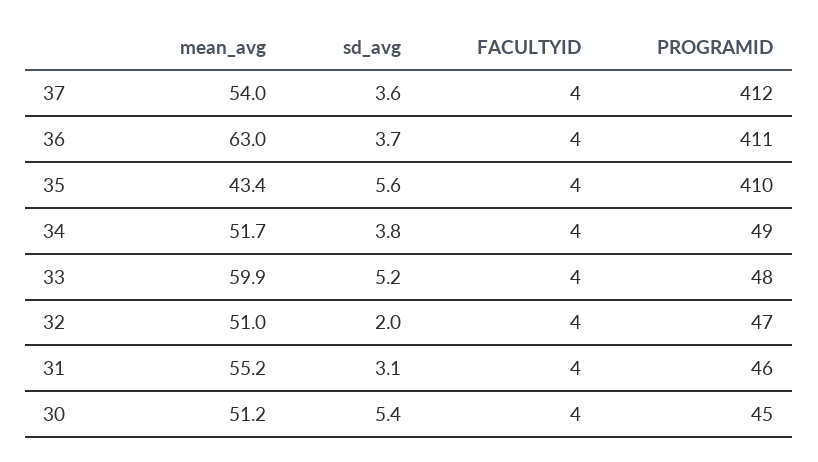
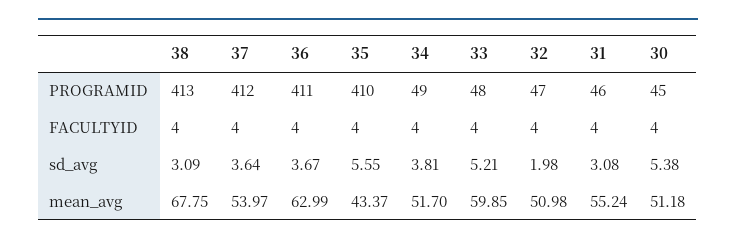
  {
    "mean_avg": {
      "37": 53.97,
      "36": 62.99,
      "35": 43.37,
      "34": 51.7,
      "33": 59.85,
      "32": 50.98,
      "31": 55.24,
-     "30": 51.18
+     "30": 51.18,
+     "38": 67.75
    },
    "sd_avg": {
      "37": 3.64,
      "36": 3.67,
      "35": 5.55,
      "34": 3.81,
      "33": 5.21,
      "32": 1.98,
      "31": 3.08,
-     "30": 5.38
+     "30": 5.38,
+     "38": 3.09
    },
    "FACULTYID": {
      "37": 4,
      "36": 4,
      "35": 4,
      "34": 4,
      "33": 4,
      "32": 4,
      "31": 4,
-     "30": 4
+     "30": 4,
+     "38": 4
    },
    "PROGRAMID": {
      "37": 412,
      "36": 411,
      "35": 410,
      "34": 49,
      "33": 48,
      "32": 47,
      "31": 46,
-     "30": 45
+     "30": 45,
+     "38": 413
    }
  }

